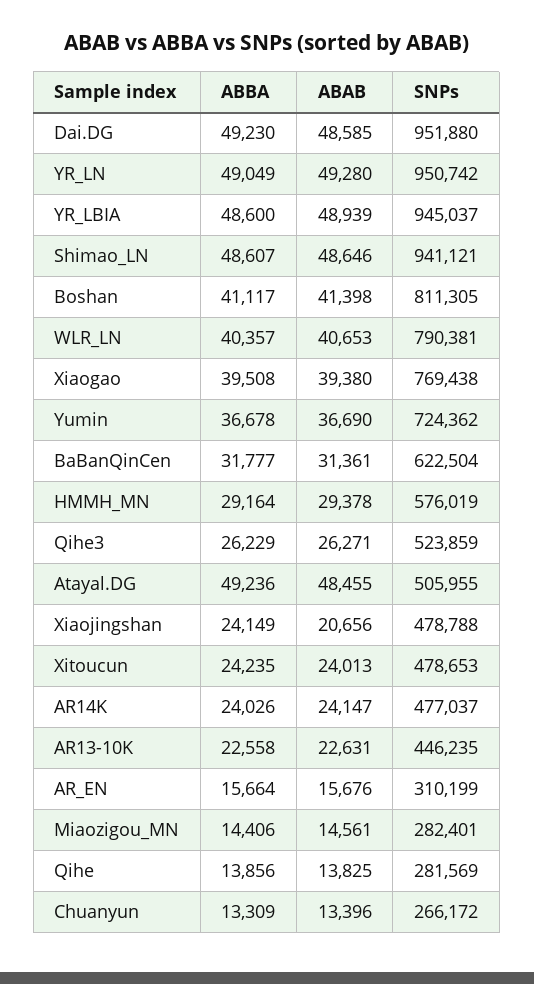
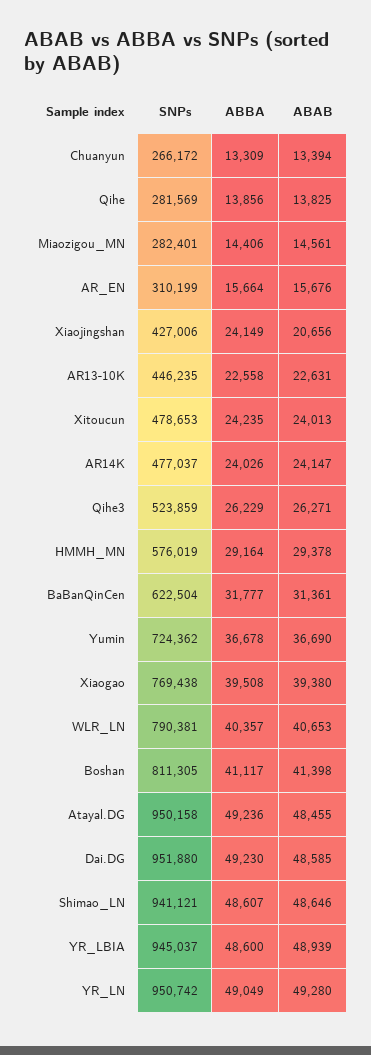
  {
    "ABBA": {
      "Dai.DG": 49230,
      "YR_LN": 49049,
      "YR_LBIA": 48600,
      "Shimao_LN": 48607,
      "Boshan": 41117,
      "WLR_LN": 40357,
      "Xiaogao": 39508,
      "Yumin": 36678,
      "BaBanQinCen": 31777,
      "HMMH_MN": 29164,
      "Qihe3": 26229,
      "Atayal.DG": 49236,
      "Xiaojingshan": 24149,
      "Xitoucun": 24235,
      "AR14K": 24026,
      "AR13-10K": 22558,
      "AR_EN": 15664,
      "Miaozigou_MN": 14406,
      "Qihe": 13856,
      "Chuanyun": 13309
    },
    "ABAB": {
      "Dai.DG": 48585,
      "YR_LN": 49280,
      "YR_LBIA": 48939,
      "Shimao_LN": 48646,
      "Boshan": 41398,
      "WLR_LN": 40653,
      "Xiaogao": 39380,
      "Yumin": 36690,
      "BaBanQinCen": 31361,
      "HMMH_MN": 29378,
      "Qihe3": 26271,
      "Atayal.DG": 48455,
      "Xiaojingshan": 20656,
      "Xitoucun": 24013,
      "AR14K": 24147,
      "AR13-10K": 22631,
      "AR_EN": 15676,
      "Miaozigou_MN": 14561,
      "Qihe": 13825,
-     "Chuanyun": 13396
+     "Chuanyun": 13394
    },
    "SNPs": {
      "Dai.DG": 951880,
      "YR_LN": 950742,
      "YR_LBIA": 945037,
      "Shimao_LN": 941121,
      "Boshan": 811305,
      "WLR_LN": 790381,
      "Xiaogao": 769438,
      "Yumin": 724362,
      "BaBanQinCen": 622504,
      "HMMH_MN": 576019,
      "Qihe3": 523859,
-     "Atayal.DG": 505955,
+     "Atayal.DG": 950158,
-     "Xiaojingshan": 478788,
+     "Xiaojingshan": 427006,
      "Xitoucun": 478653,
      "AR14K": 477037,
      "AR13-10K": 446235,
      "AR_EN": 310199,
      "Miaozigou_MN": 282401,
      "Qihe": 281569,
      "Chuanyun": 266172
    }
  }

